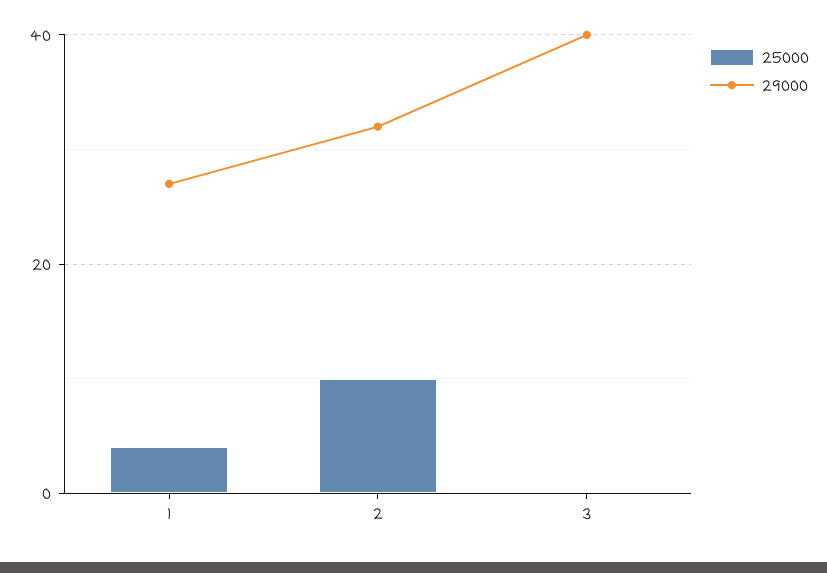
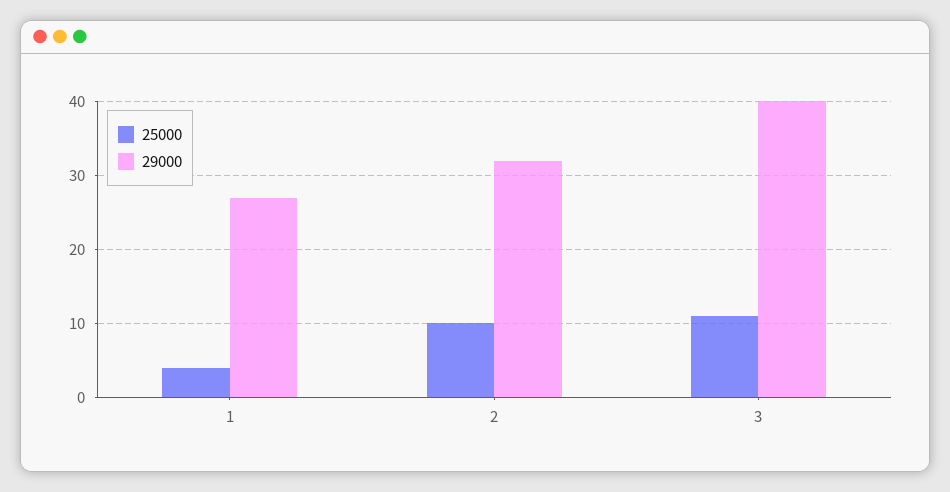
  {
    "25000": {
      "1": 4,
      "2": 10,
-     "3": 0
+     "3": 11
    },
    "29000": {
      "1": 27,
      "2": 32,
      "3": 40
    }
  }

